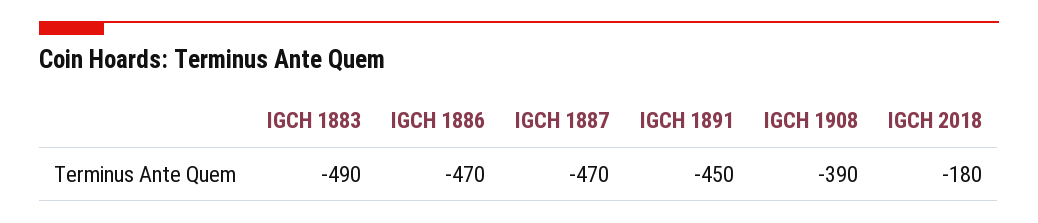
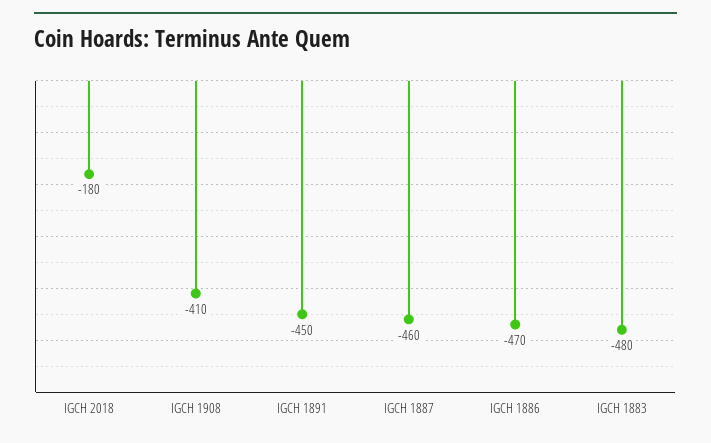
  {
-   "IGCH 1883": -490,
+   "IGCH 1883": -480,
    "IGCH 1886": -470,
-   "IGCH 1887": -470,
+   "IGCH 1887": -460,
    "IGCH 1891": -450,
-   "IGCH 1908": -390,
+   "IGCH 1908": -410,
    "IGCH 2018": -180
  }

